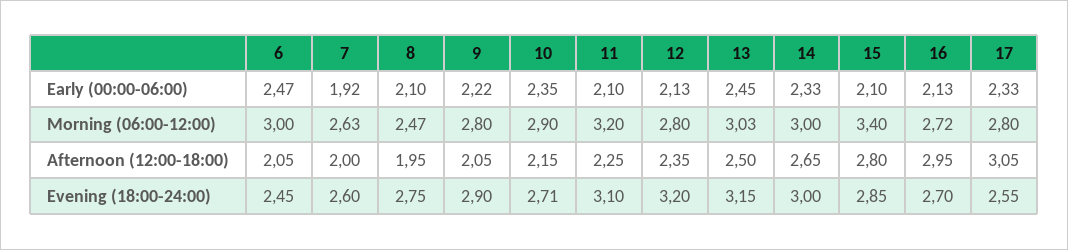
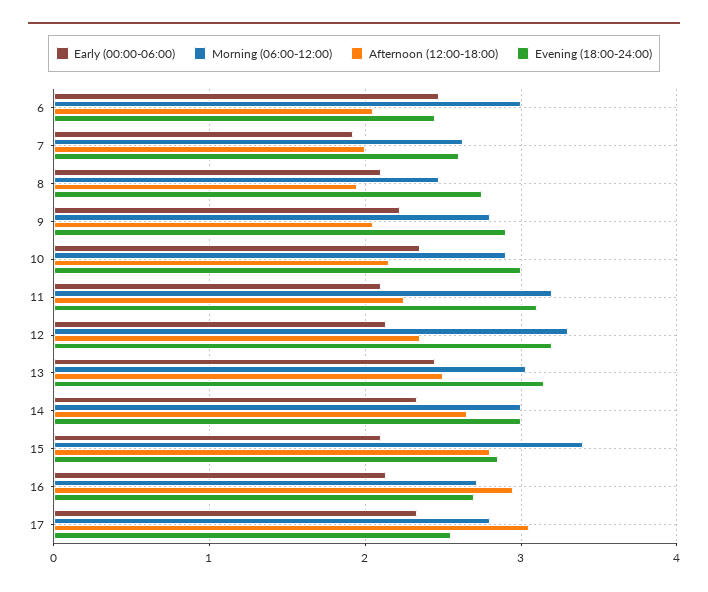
  {
    "Early (00:00-06:00)": {
      "6": 2.47,
      "7": 1.92,
      "8": 2.1,
      "9": 2.22,
      "10": 2.35,
      "11": 2.1,
      "12": 2.13,
      "13": 2.45,
      "14": 2.33,
      "15": 2.1,
      "16": 2.13,
      "17": 2.33
    },
    "Morning (06:00-12:00)": {
      "6": 3,
      "7": 2.63,
      "8": 2.47,
      "9": 2.8,
      "10": 2.9,
      "11": 3.2,
-     "12": 2.8,
+     "12": 3.3,
      "13": 3.03,
      "14": 3,
      "15": 3.4,
      "16": 2.72,
      "17": 2.8
    },
    "Afternoon (12:00-18:00)": {
      "6": 2.05,
      "7": 2,
      "8": 1.95,
      "9": 2.05,
      "10": 2.15,
      "11": 2.25,
      "12": 2.35,
      "13": 2.5,
      "14": 2.65,
      "15": 2.8,
      "16": 2.95,
      "17": 3.05
    },
    "Evening (18:00-24:00)": {
      "6": 2.45,
      "7": 2.6,
      "8": 2.75,
      "9": 2.9,
-     "10": 2.71,
+     "10": 3,
      "11": 3.1,
      "12": 3.2,
      "13": 3.15,
      "14": 3,
      "15": 2.85,
      "16": 2.7,
      "17": 2.55
    }
  }

